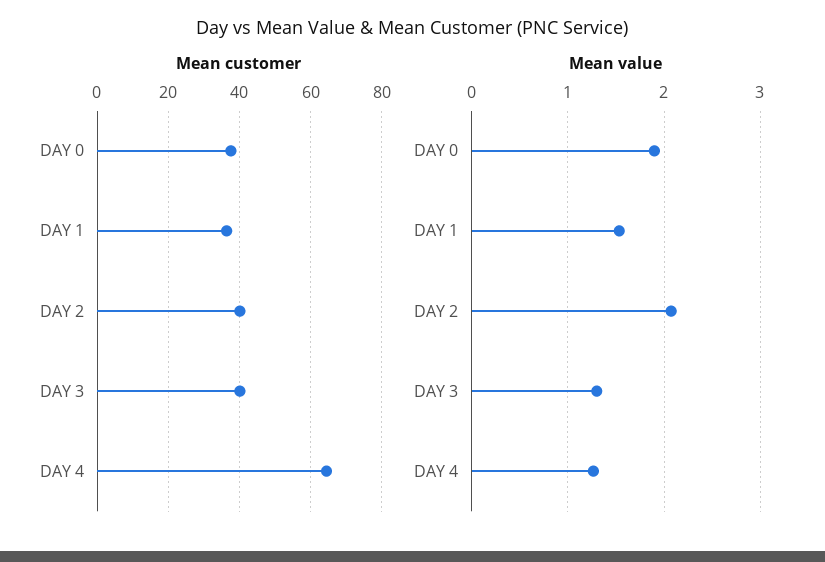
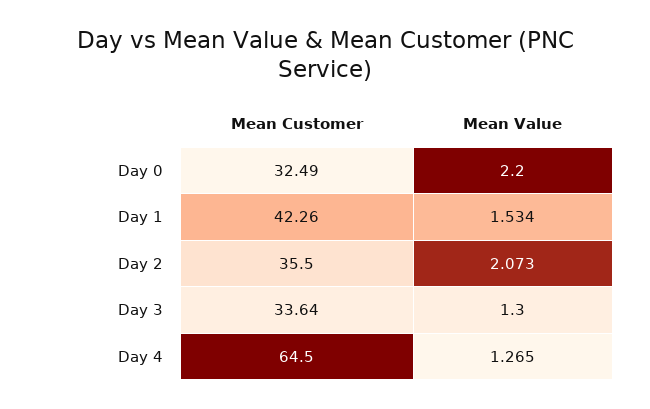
  {
    "Mean customer": {
-     "DAY 0": 38,
+     "DAY 0": 32.49,
-     "DAY 1": 36,
+     "DAY 1": 42.26,
-     "DAY 2": 40,
+     "DAY 2": 35.5,
-     "DAY 3": 40,
+     "DAY 3": 33.64,
      "DAY 4": 64.5
    },
    "Mean value": {
-     "DAY 0": 1.9,
+     "DAY 0": 2.2,
      "DAY 1": 1.534,
      "DAY 2": 2.073,
      "DAY 3": 1.3,
      "DAY 4": 1.265
    }
  }

